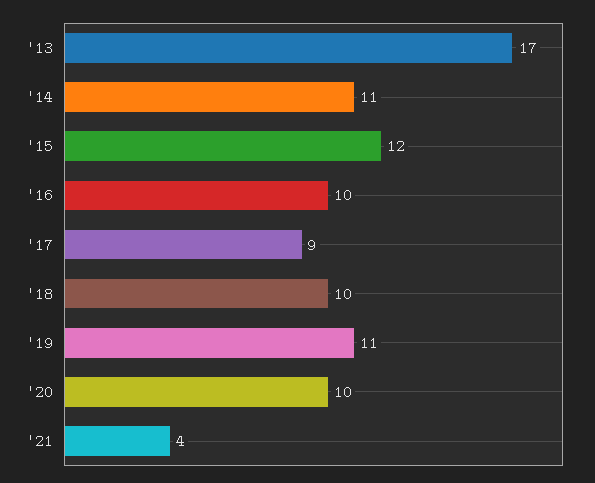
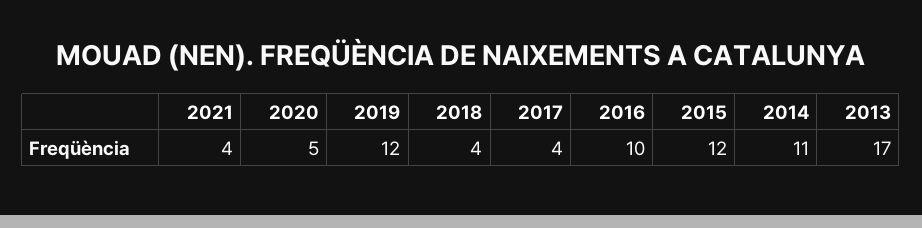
  {
    "'13": 17,
    "'14": 11,
    "'15": 12,
    "'16": 10,
-   "'17": 9,
+   "'17": 4,
-   "'18": 10,
+   "'18": 4,
-   "'19": 11,
+   "'19": 12,
-   "'20": 10,
+   "'20": 5,
    "'21": 4
  }

